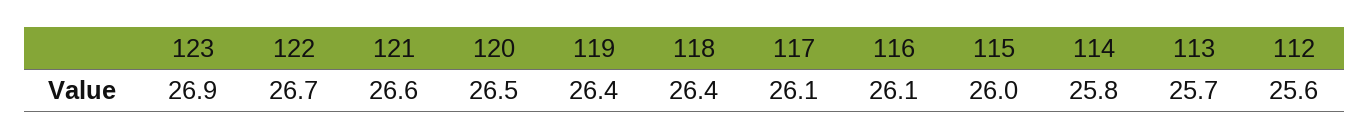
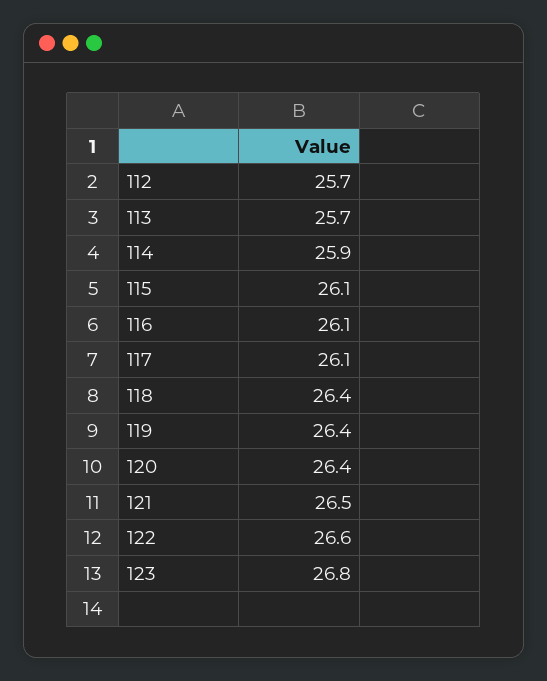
  {
-   "123": 26.9,
+   "123": 26.8,
-   "122": 26.7,
+   "122": 26.6,
-   "121": 26.6,
+   "121": 26.5,
-   "120": 26.5,
+   "120": 26.4,
    "119": 26.4,
    "118": 26.4,
    "117": 26.1,
    "116": 26.1,
-   "115": 26,
+   "115": 26.1,
-   "114": 25.8,
+   "114": 25.9,
    "113": 25.7,
-   "112": 25.6
+   "112": 25.7
  }

